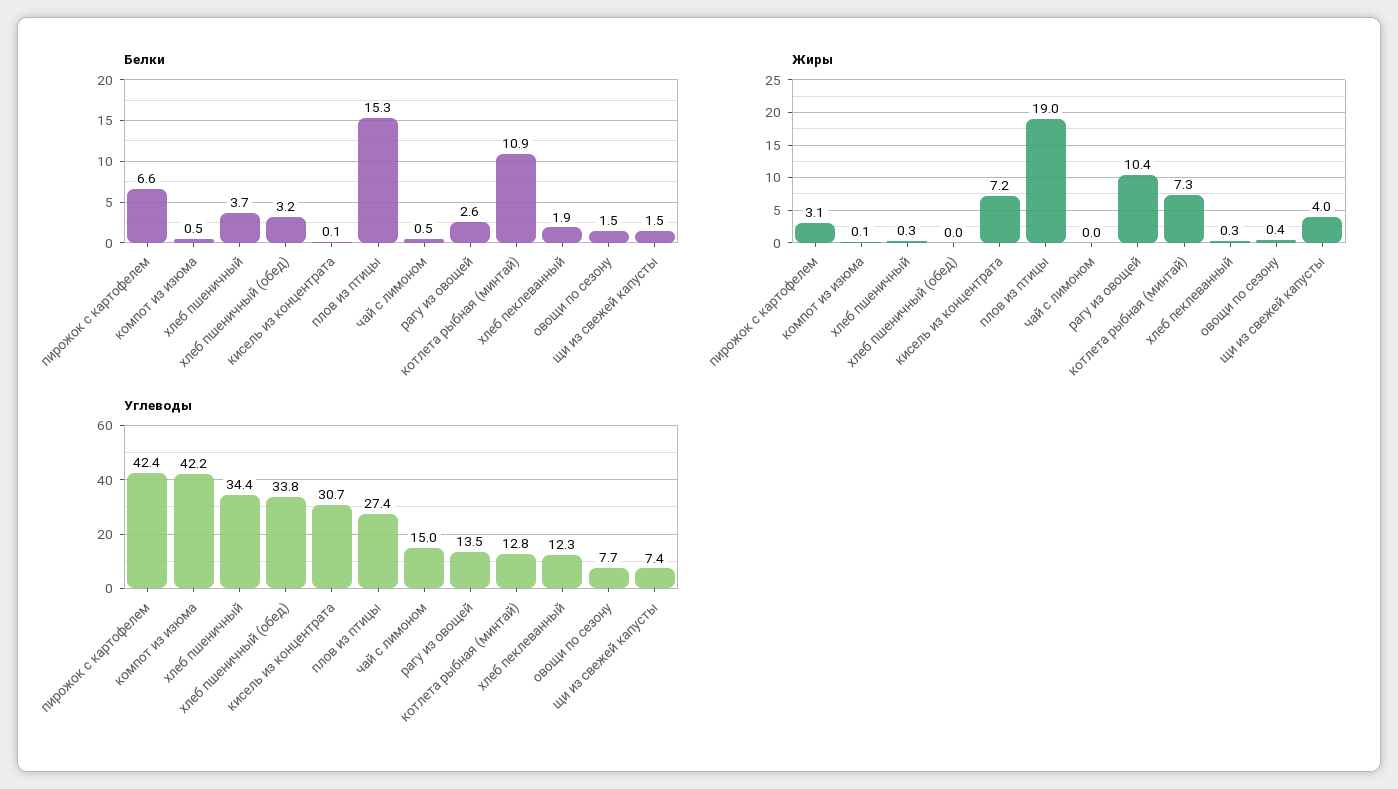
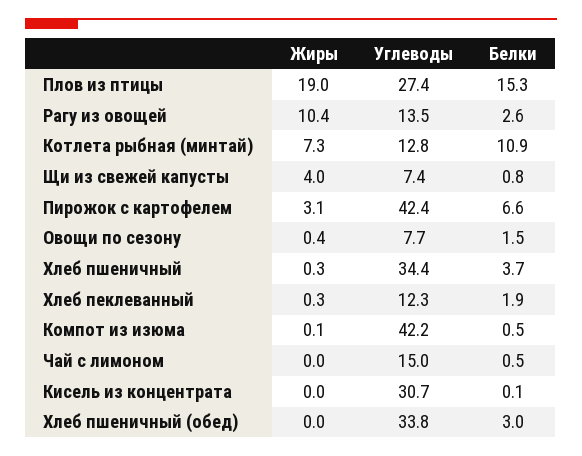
  {
    "Белки": {
      "пирожок с картофелем": 6.6,
      "компот из изюма": 0.5,
      "хлеб пшеничный": 3.7,
-     "хлеб пшеничный (обед)": 3.2,
+     "хлеб пшеничный (обед)": 3,
      "кисель из концентрата": 0.1,
      "плов из птицы": 15.3,
      "чай с лимоном": 0.5,
      "рагу из овощей": 2.6,
      "котлета рыбная (минтай)": 10.9,
      "хлеб пеклеванный": 1.9,
      "овощи по сезону": 1.5,
-     "щи из свежей капусты": 1.5
+     "щи из свежей капусты": 0.8
    },
    "Жиры": {
      "пирожок с картофелем": 3.1,
      "компот из изюма": 0.1,
      "хлеб пшеничный": 0.3,
      "хлеб пшеничный (обед)": 0,
-     "кисель из концентрата": 7.2,
+     "кисель из концентрата": 0,
      "плов из птицы": 19,
      "чай с лимоном": 0,
      "рагу из овощей": 10.4,
      "котлета рыбная (минтай)": 7.3,
      "хлеб пеклеванный": 0.3,
      "овощи по сезону": 0.4,
      "щи из свежей капусты": 4
    },
    "Углеводы": {
      "пирожок с картофелем": 42.4,
      "компот из изюма": 42.2,
      "хлеб пшеничный": 34.4,
      "хлеб пшеничный (обед)": 33.8,
      "кисель из концентрата": 30.7,
      "плов из птицы": 27.4,
      "чай с лимоном": 15,
      "рагу из овощей": 13.5,
      "котлета рыбная (минтай)": 12.8,
      "хлеб пеклеванный": 12.3,
      "овощи по сезону": 7.7,
      "щи из свежей капусты": 7.4
    }
  }

